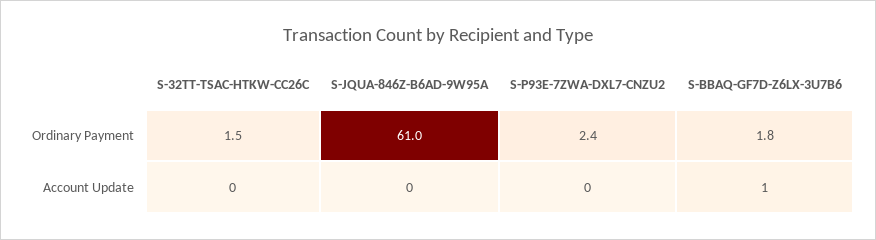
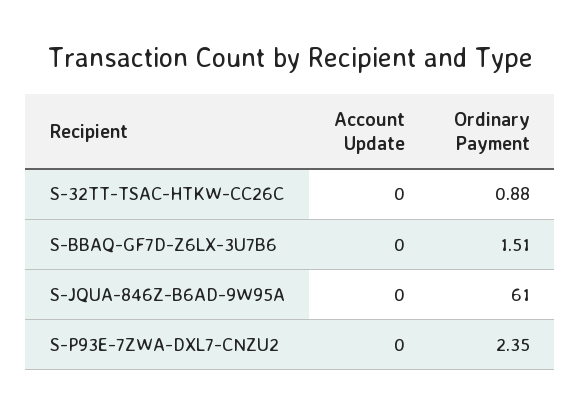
  {
    "S-32TT-TSAC-HTKW-CC26C": {
-     "Ordinary Payment": 1.5,
+     "Ordinary Payment": 0.88,
      "Account Update": 0
    },
    "S-JQUA-846Z-B6AD-9W95A": {
      "Ordinary Payment": 61,
      "Account Update": 0
    },
    "S-P93E-7ZWA-DXL7-CNZU2": {
      "Ordinary Payment": 2.35,
      "Account Update": 0
    },
    "S-BBAQ-GF7D-Z6LX-3U7B6": {
-     "Ordinary Payment": 1.8,
+     "Ordinary Payment": 1.51,
-     "Account Update": 1
+     "Account Update": 0
    }
  }

